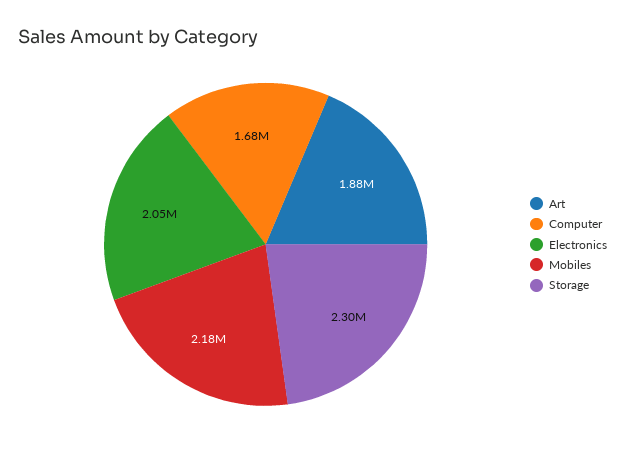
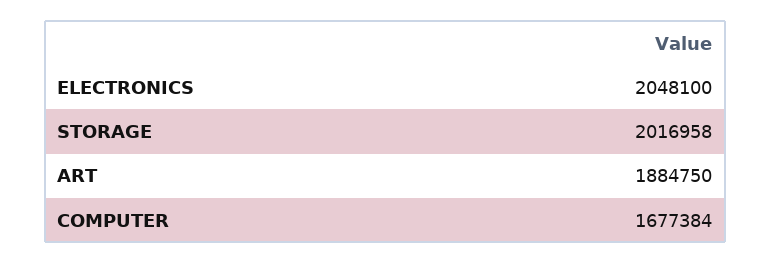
  {
    "Art": 1884750,
    "Computer": 1677384,
    "Electronics": 2048100,
-   "Mobiles": 2180000,
-   "Storage": 2300000
+   "Storage": 2016958
  }

